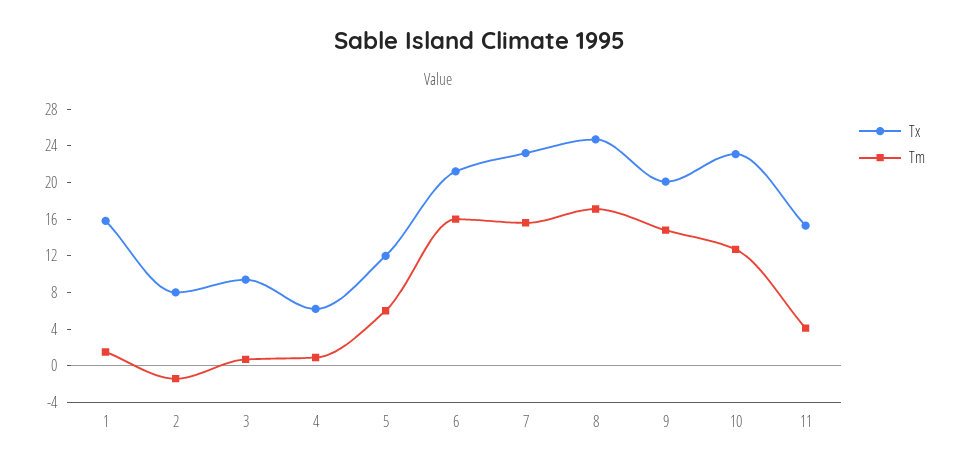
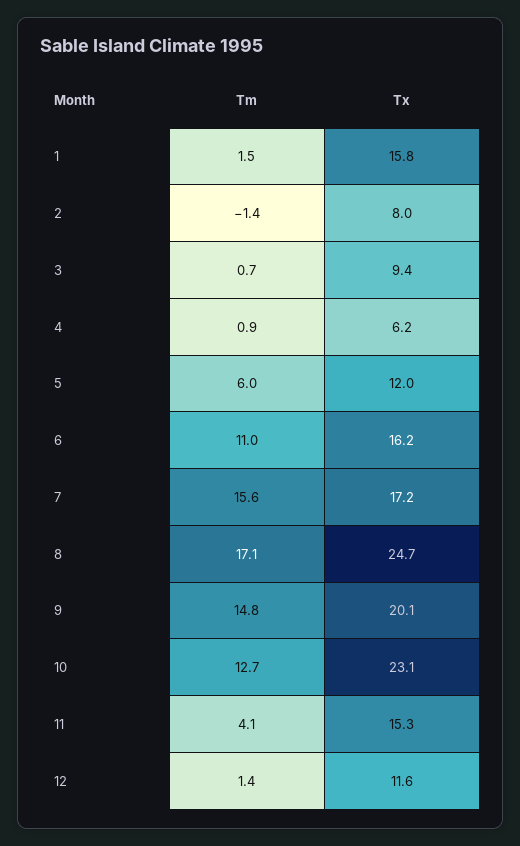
  {
    "Tx": {
      "1": 15.8,
      "2": 8,
      "3": 9.4,
      "4": 6.2,
      "5": 12,
-     "6": 21,
+     "6": 16.2,
-     "7": 23,
+     "7": 17.2,
      "8": 24.7,
      "9": 20.1,
      "10": 23.1,
-     "11": 15.3
+     "11": 15.3,
+     "12": 11.6
    },
    "Tm": {
      "1": 1.5,
      "2": -1.4,
      "3": 0.7,
      "4": 0.9,
      "5": 6,
-     "6": 16,
+     "6": 11,
      "7": 15.6,
      "8": 17.1,
      "9": 14.8,
      "10": 12.7,
-     "11": 4.1
+     "11": 4.1,
+     "12": 1.4
    }
  }

